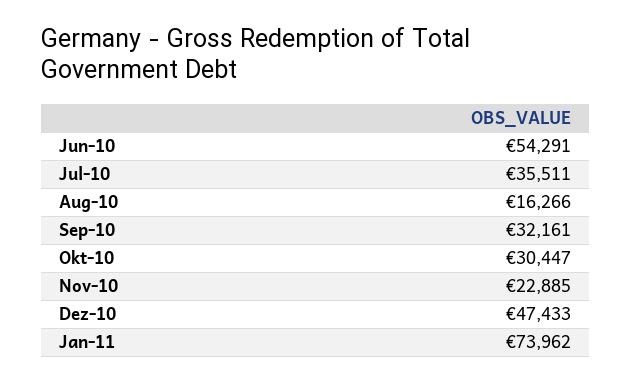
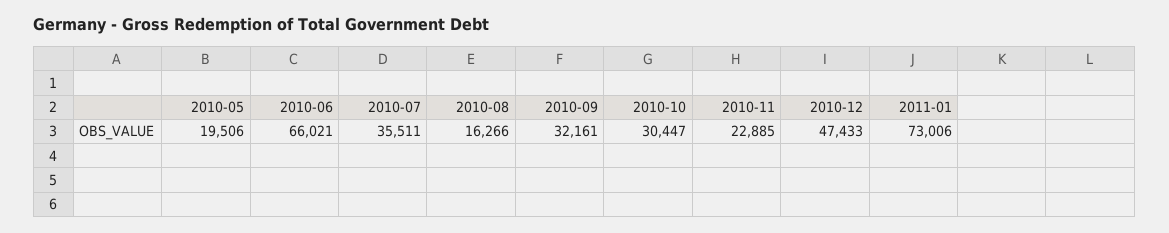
  {
-   "Jun-10": 54291,
+   "Jun-10": 66021,
    "Jul-10": 35511,
    "Aug-10": 16266,
    "Sep-10": 32161,
    "Okt-10": 30447,
    "Nov-10": 22885,
    "Dez-10": 47433,
-   "Jan-11": 73962
+   "Jan-11": 73006,
+   "2010-05": 19506
  }

